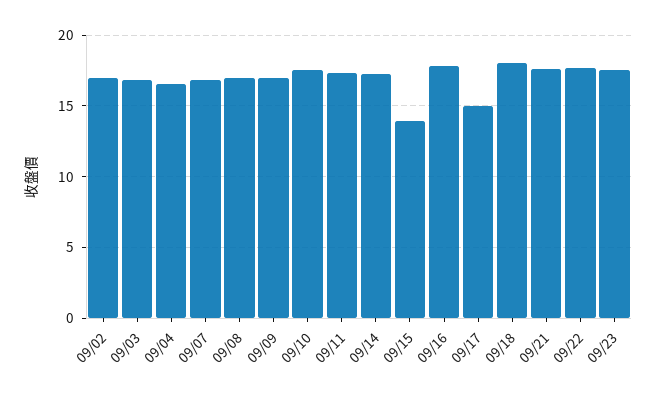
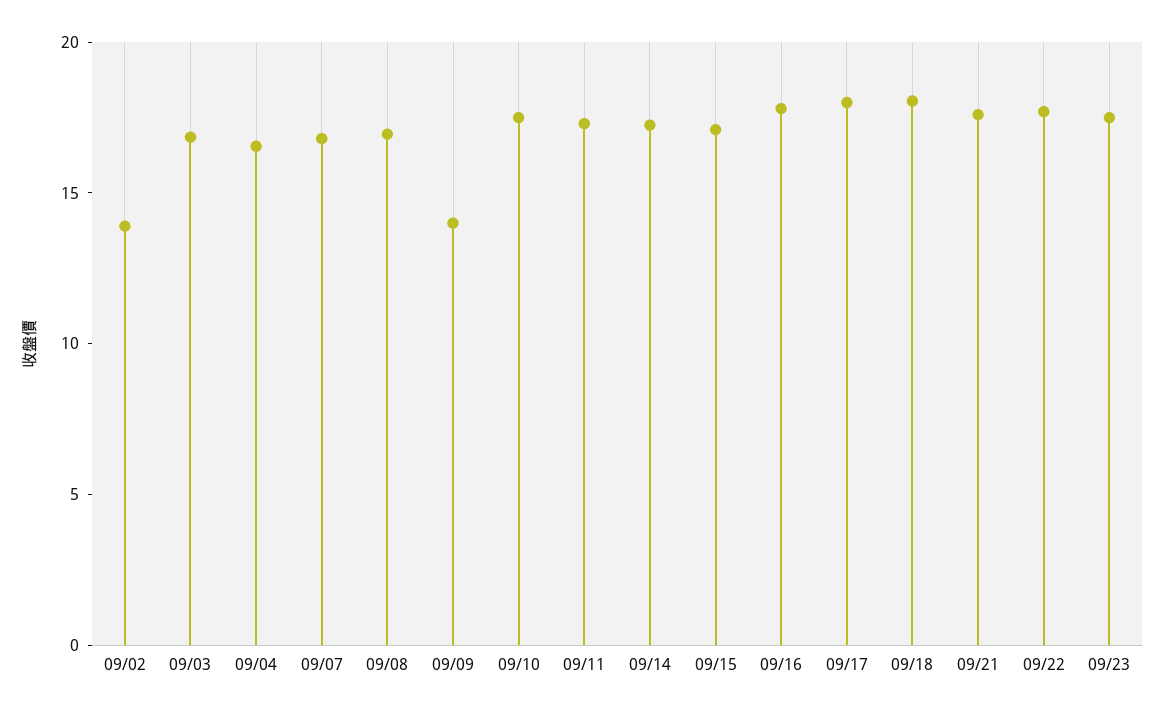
  {
-   "09/02": 17,
+   "09/02": 14,
    "09/03": 17,
    "09/04": 16.5,
    "09/07": 17,
    "09/08": 17,
-   "09/09": 17,
+   "09/09": 14,
    "09/10": 17.5,
    "09/11": 17.5,
    "09/14": 17.5,
-   "09/15": 14,
+   "09/15": 17,
    "09/16": 18,
-   "09/17": 15,
+   "09/17": 18,
    "09/18": 18,
    "09/21": 17.5,
    "09/22": 17.5,
    "09/23": 17.5
  }

